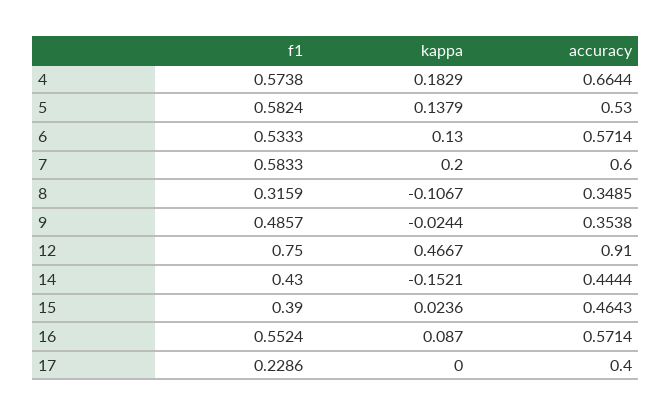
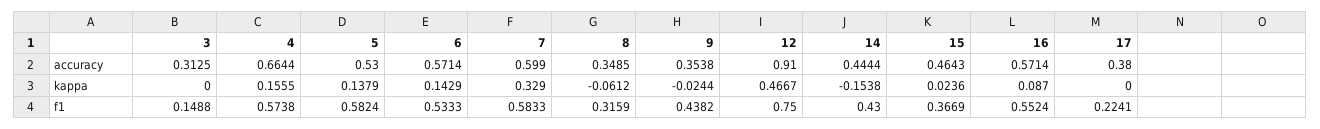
  {
    "f1": {
      "4": 0.5738,
      "5": 0.5824,
      "6": 0.5333,
      "7": 0.5833,
      "8": 0.3159,
-     "9": 0.4857,
+     "9": 0.4382,
      "12": 0.75,
      "14": 0.43,
-     "15": 0.39,
+     "15": 0.3669,
      "16": 0.5524,
-     "17": 0.2286
+     "17": 0.2241,
+     "3": 0.1488
    },
    "kappa": {
-     "4": 0.1829,
+     "4": 0.1555,
      "5": 0.1379,
-     "6": 0.13,
+     "6": 0.1429,
-     "7": 0.2,
+     "7": 0.329,
-     "8": -0.1067,
+     "8": -0.0612,
      "9": -0.0244,
      "12": 0.4667,
-     "14": -0.1521,
+     "14": -0.1538,
      "15": 0.0236,
      "16": 0.087,
-     "17": 0
+     "17": 0,
+     "3": 0
    },
    "accuracy": {
      "4": 0.6644,
      "5": 0.53,
      "6": 0.5714,
-     "7": 0.6,
+     "7": 0.599,
      "8": 0.3485,
      "9": 0.3538,
      "12": 0.91,
      "14": 0.4444,
      "15": 0.4643,
      "16": 0.5714,
-     "17": 0.4
+     "17": 0.38,
+     "3": 0.3125
    }
  }

